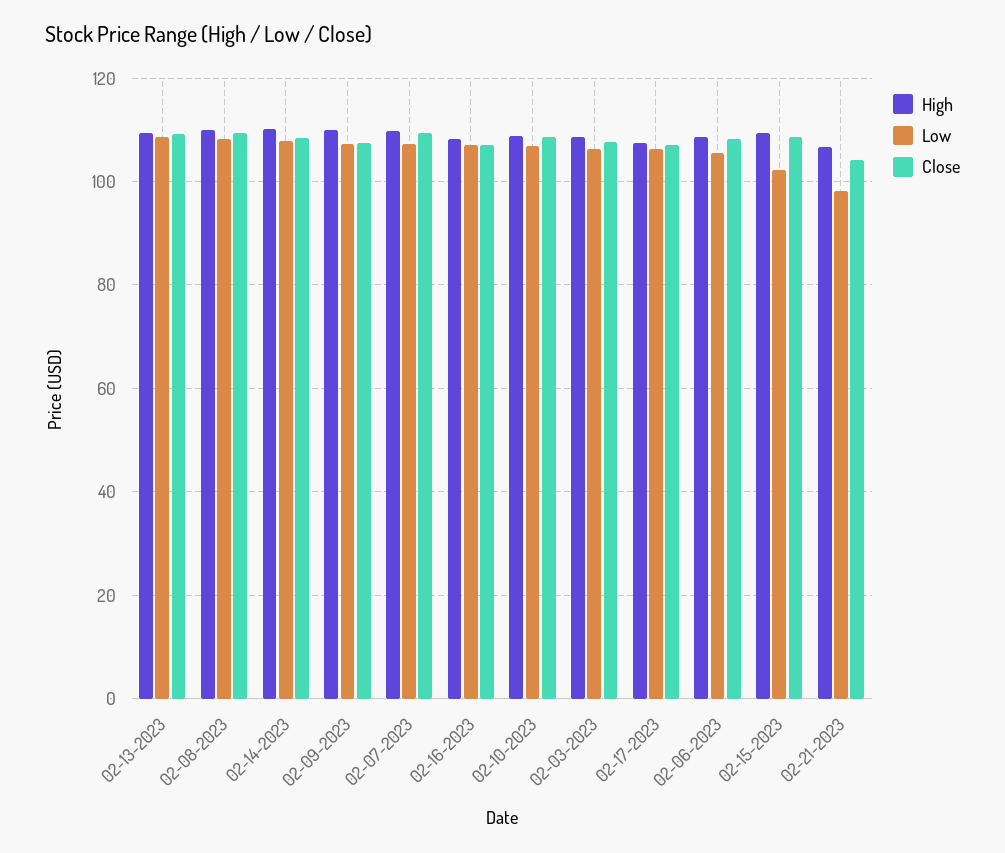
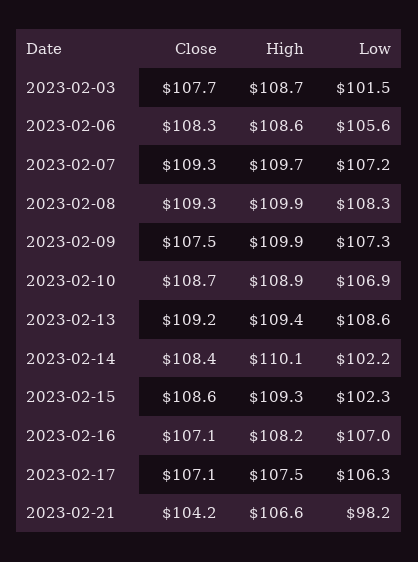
  {
    "High": {
      "02-13-2023": 109.4,
      "02-08-2023": 109.9,
      "02-14-2023": 110.1,
      "02-09-2023": 109.9,
      "02-07-2023": 109.7,
      "02-16-2023": 108.2,
      "02-10-2023": 108.9,
      "02-03-2023": 108.7,
      "02-17-2023": 107.5,
      "02-06-2023": 108.6,
      "02-15-2023": 109.3,
      "02-21-2023": 106.6
    },
    "Low": {
      "02-13-2023": 108.6,
      "02-08-2023": 108.3,
-     "02-14-2023": 108,
+     "02-14-2023": 102.2,
      "02-09-2023": 107.3,
      "02-07-2023": 107.2,
      "02-16-2023": 107,
      "02-10-2023": 106.9,
-     "02-03-2023": 106,
+     "02-03-2023": 101.5,
      "02-17-2023": 106.3,
      "02-06-2023": 105.6,
      "02-15-2023": 102.3,
      "02-21-2023": 98.2
    },
    "Close": {
      "02-13-2023": 109.2,
      "02-08-2023": 109.3,
      "02-14-2023": 108.4,
      "02-09-2023": 107.5,
      "02-07-2023": 109.3,
      "02-16-2023": 107.1,
      "02-10-2023": 108.7,
      "02-03-2023": 107.7,
      "02-17-2023": 107.1,
      "02-06-2023": 108.3,
      "02-15-2023": 108.6,
      "02-21-2023": 104.2
    }
  }

